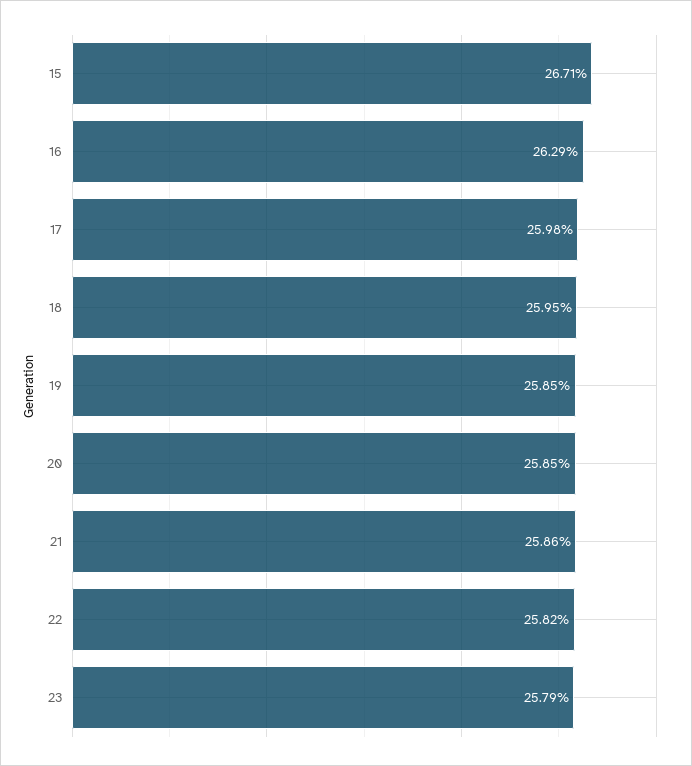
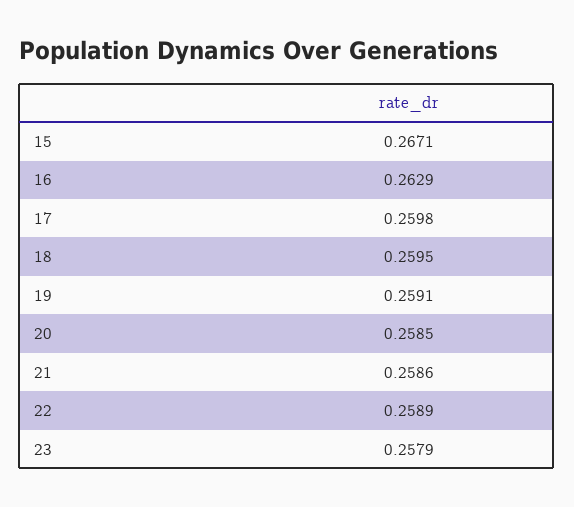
  {
    "15": 0.2671,
    "16": 0.2629,
    "17": 0.2598,
    "18": 0.2595,
-   "19": 0.2585,
+   "19": 0.2591,
    "20": 0.2585,
    "21": 0.2586,
-   "22": 0.2582,
+   "22": 0.2589,
    "23": 0.2579
  }

